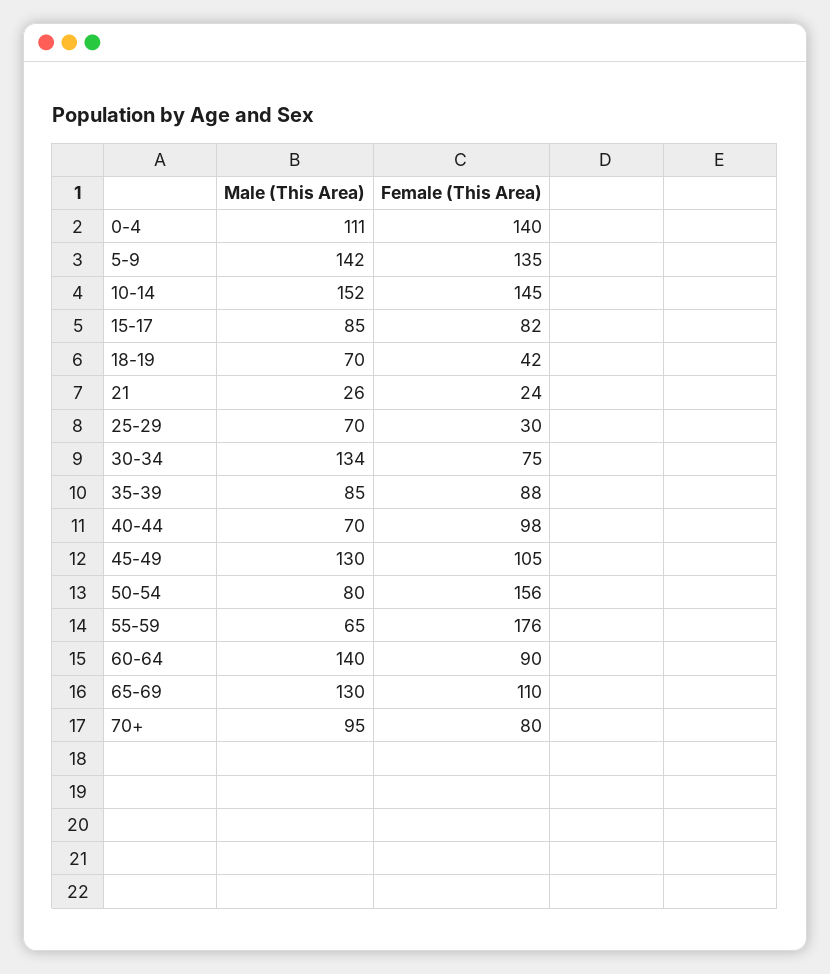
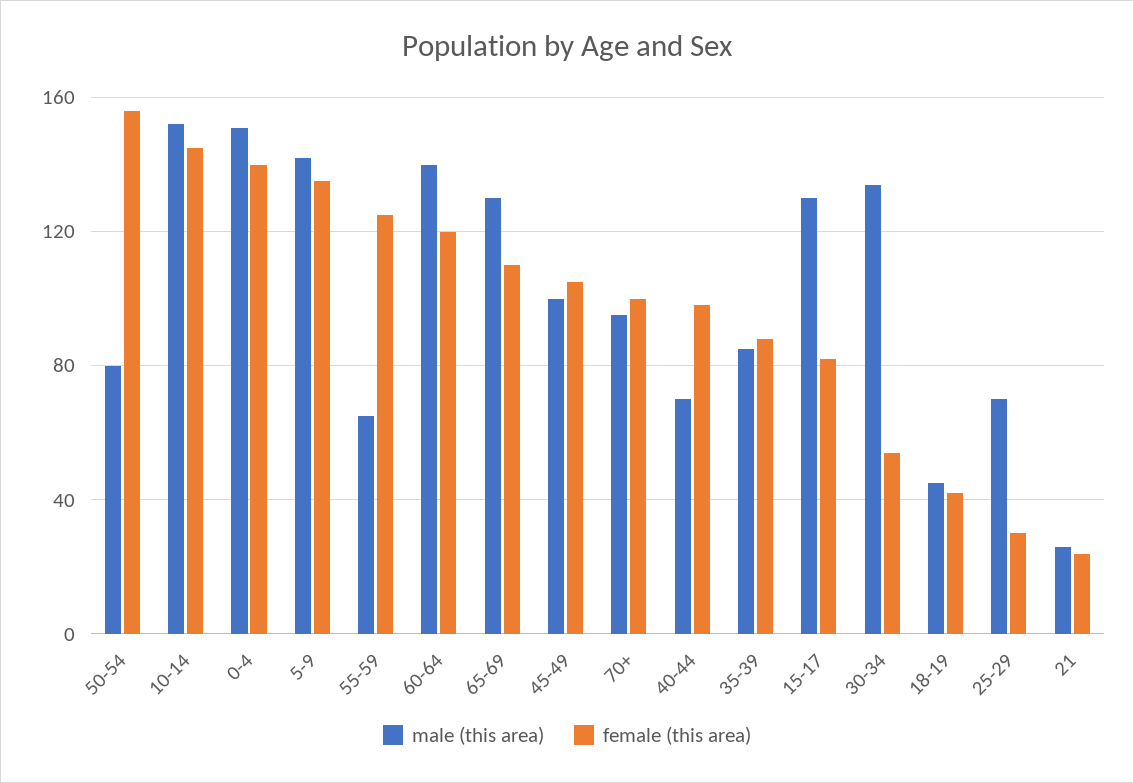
  {
    "Male (This Area)": {
-     "0-4": 111,
+     "0-4": 150,
      "5-9": 142,
      "10-14": 152,
-     "15-17": 85,
+     "15-17": 130,
-     "18-19": 70,
+     "18-19": 45,
      "21": 26,
      "25-29": 70,
      "30-34": 134,
      "35-39": 85,
      "40-44": 70,
-     "45-49": 130,
+     "45-49": 100,
      "50-54": 80,
      "55-59": 65,
      "60-64": 140,
      "65-69": 130,
      "70+": 95
    },
    "Female (This Area)": {
      "0-4": 140,
      "5-9": 135,
      "10-14": 145,
      "15-17": 82,
      "18-19": 42,
      "21": 24,
      "25-29": 30,
-     "30-34": 75,
+     "30-34": 55,
      "35-39": 88,
      "40-44": 98,
      "45-49": 105,
      "50-54": 156,
-     "55-59": 176,
+     "55-59": 125,
-     "60-64": 90,
+     "60-64": 120,
      "65-69": 110,
-     "70+": 80
+     "70+": 100
    }
  }

